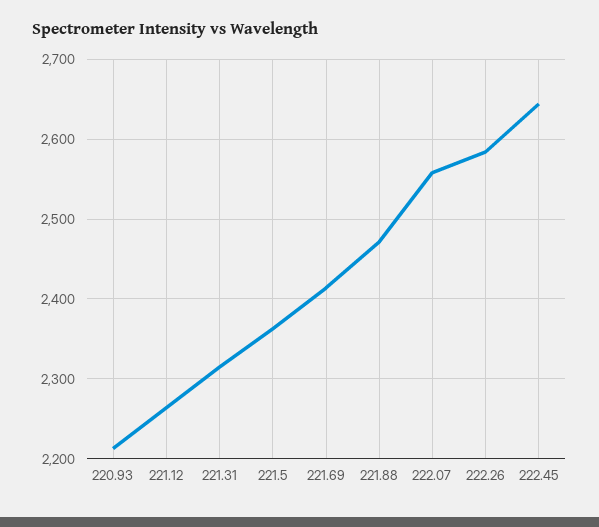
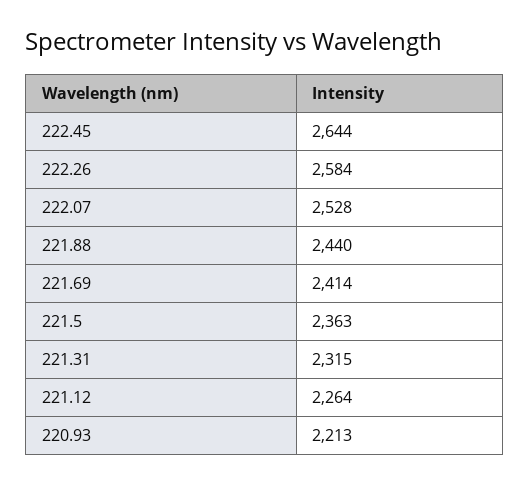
  {
    "220.93": 2213,
    "221.12": 2264,
    "221.31": 2315,
    "221.5": 2363,
    "221.69": 2414,
-   "221.88": 2470,
+   "221.88": 2440,
-   "222.07": 2560,
+   "222.07": 2528,
    "222.26": 2584,
    "222.45": 2644
  }

